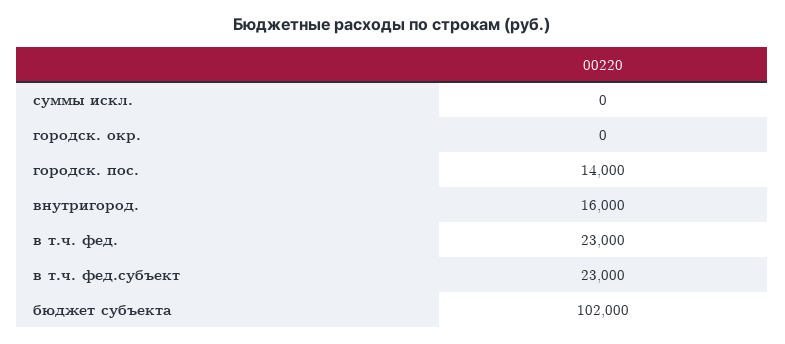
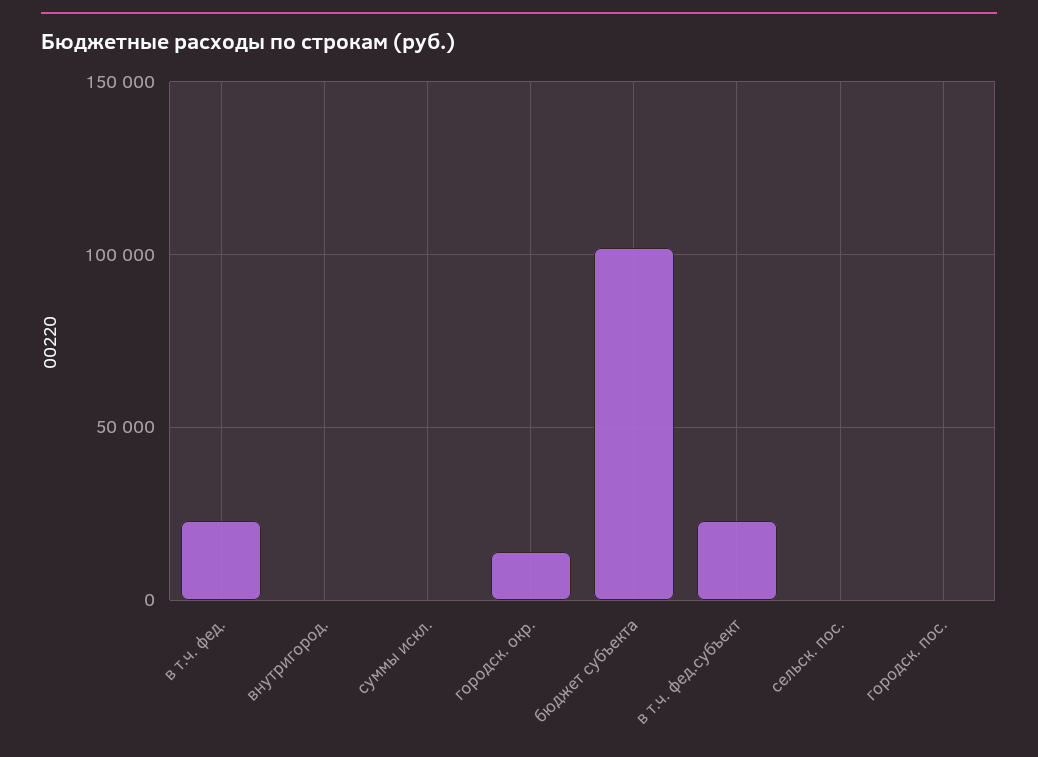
  {
    "суммы искл.": 0,
-   "городск. окр.": 0,
+   "городск. окр.": 15000,
-   "городск. пос.": 14000,
+   "городск. пос.": 0,
-   "внутригород.": 16000,
+   "внутригород.": 0,
    "в т.ч. фед.": 23000,
    "в т.ч. фед.субъект": 23000,
-   "бюджет субъекта": 102000
+   "бюджет субъекта": 102000,
+   "сельск. пос.": 0
  }

